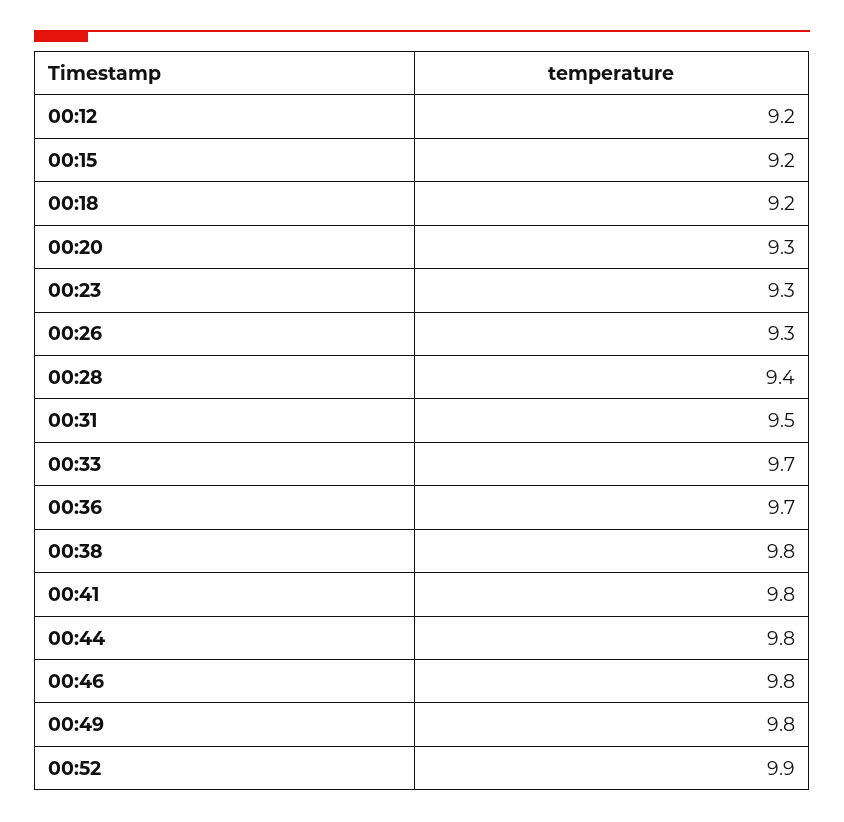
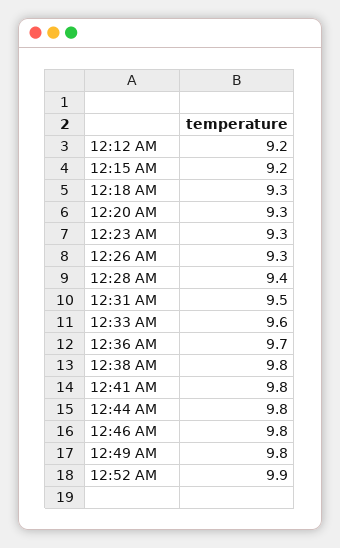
  {
    "00:12": 9.2,
    "00:15": 9.2,
-   "00:18": 9.2,
+   "00:18": 9.3,
    "00:20": 9.3,
    "00:23": 9.3,
    "00:26": 9.3,
    "00:28": 9.4,
    "00:31": 9.5,
-   "00:33": 9.7,
+   "00:33": 9.6,
    "00:36": 9.7,
    "00:38": 9.8,
    "00:41": 9.8,
    "00:44": 9.8,
    "00:46": 9.8,
    "00:49": 9.8,
    "00:52": 9.9
  }

